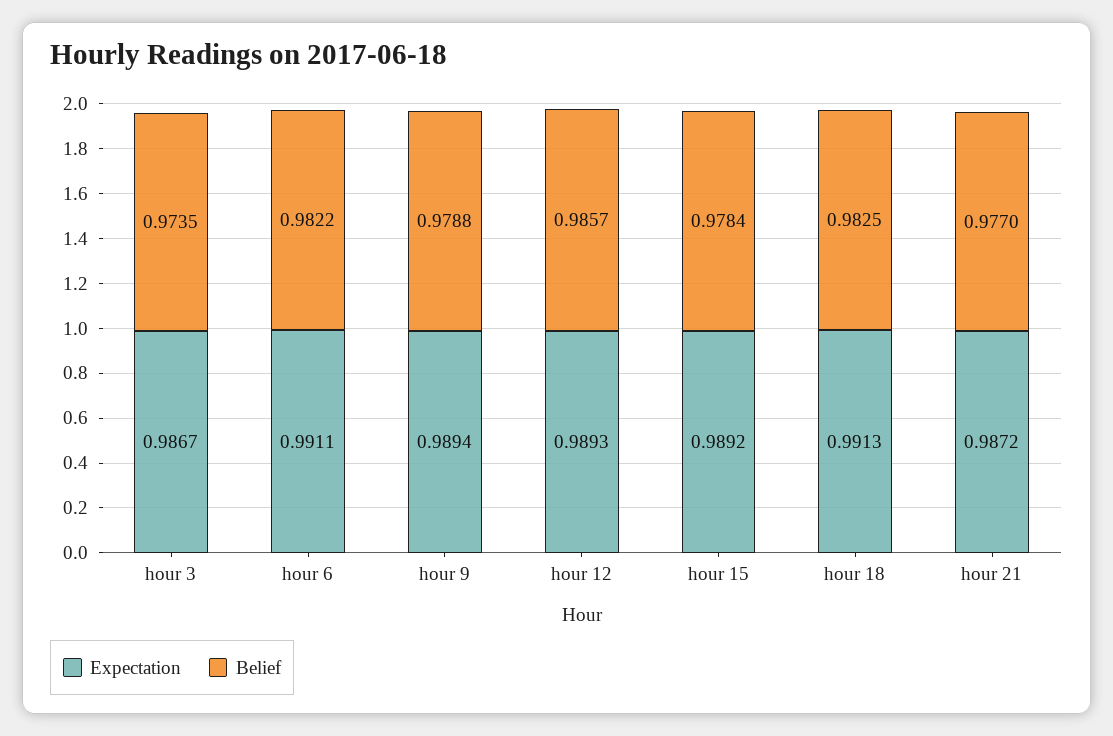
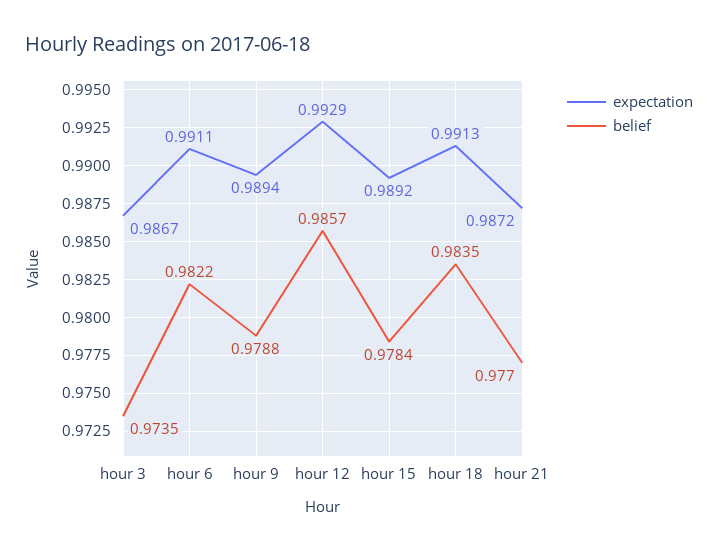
  {
    "Expectation": {
      "hour 3": 0.9867,
      "hour 6": 0.9911,
      "hour 9": 0.9894,
-     "hour 12": 0.9893,
+     "hour 12": 0.9929,
      "hour 15": 0.9892,
      "hour 18": 0.9913,
      "hour 21": 0.9872
    },
    "Belief": {
      "hour 3": 0.9735,
      "hour 6": 0.9822,
      "hour 9": 0.9788,
      "hour 12": 0.9857,
      "hour 15": 0.9784,
-     "hour 18": 0.9825,
+     "hour 18": 0.9835,
      "hour 21": 0.977
    }
  }

